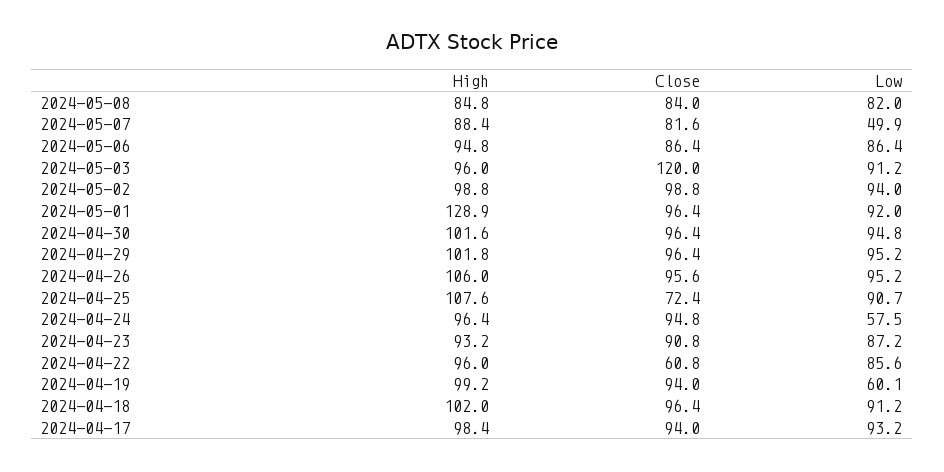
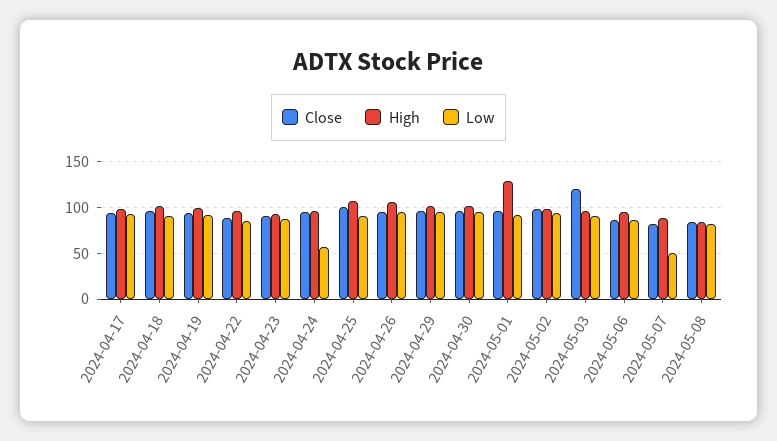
  {
    "High": {
      "2024-05-08": 84.8,
      "2024-05-07": 88.4,
      "2024-05-06": 94.8,
      "2024-05-03": 96,
      "2024-05-02": 98.8,
      "2024-05-01": 128.9,
      "2024-04-30": 101.6,
      "2024-04-29": 101.8,
      "2024-04-26": 106,
      "2024-04-25": 107.6,
      "2024-04-24": 96.4,
      "2024-04-23": 93.2,
      "2024-04-22": 96,
      "2024-04-19": 99.2,
      "2024-04-18": 102,
      "2024-04-17": 98.4
    },
    "Close": {
      "2024-05-08": 84,
      "2024-05-07": 81.6,
      "2024-05-06": 86.4,
      "2024-05-03": 120,
      "2024-05-02": 98.8,
      "2024-05-01": 96.4,
      "2024-04-30": 96.4,
      "2024-04-29": 96.4,
      "2024-04-26": 95.6,
-     "2024-04-25": 72.4,
+     "2024-04-25": 100,
      "2024-04-24": 94.8,
      "2024-04-23": 90.8,
-     "2024-04-22": 60.8,
+     "2024-04-22": 90,
      "2024-04-19": 94,
      "2024-04-18": 96.4,
      "2024-04-17": 94
    },
    "Low": {
      "2024-05-08": 82,
      "2024-05-07": 49.9,
      "2024-05-06": 86.4,
      "2024-05-03": 91.2,
      "2024-05-02": 94,
      "2024-05-01": 92,
      "2024-04-30": 94.8,
      "2024-04-29": 95.2,
      "2024-04-26": 95.2,
      "2024-04-25": 90.7,
      "2024-04-24": 57.5,
      "2024-04-23": 87.2,
      "2024-04-22": 85.6,
-     "2024-04-19": 60.1,
+     "2024-04-19": 90,
      "2024-04-18": 91.2,
      "2024-04-17": 93.2
    }
  }

